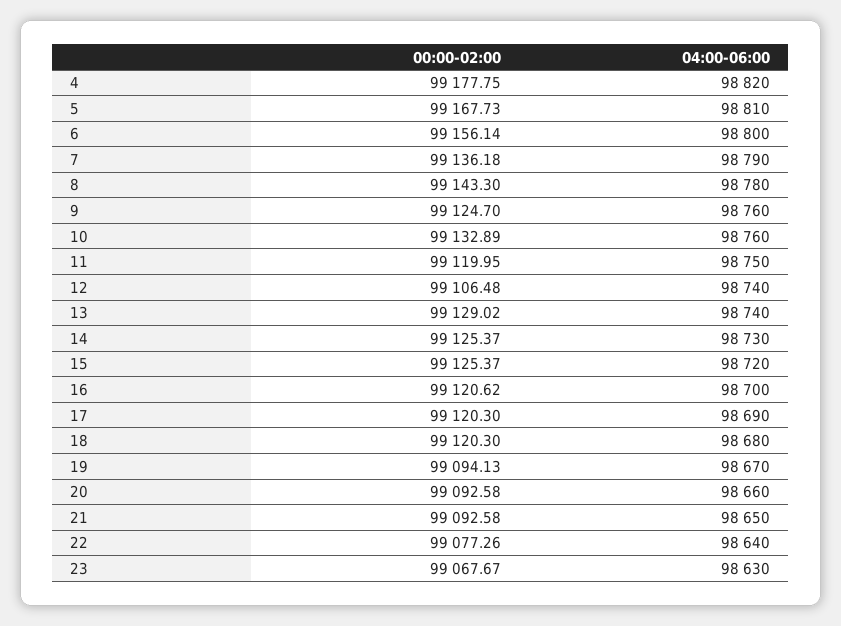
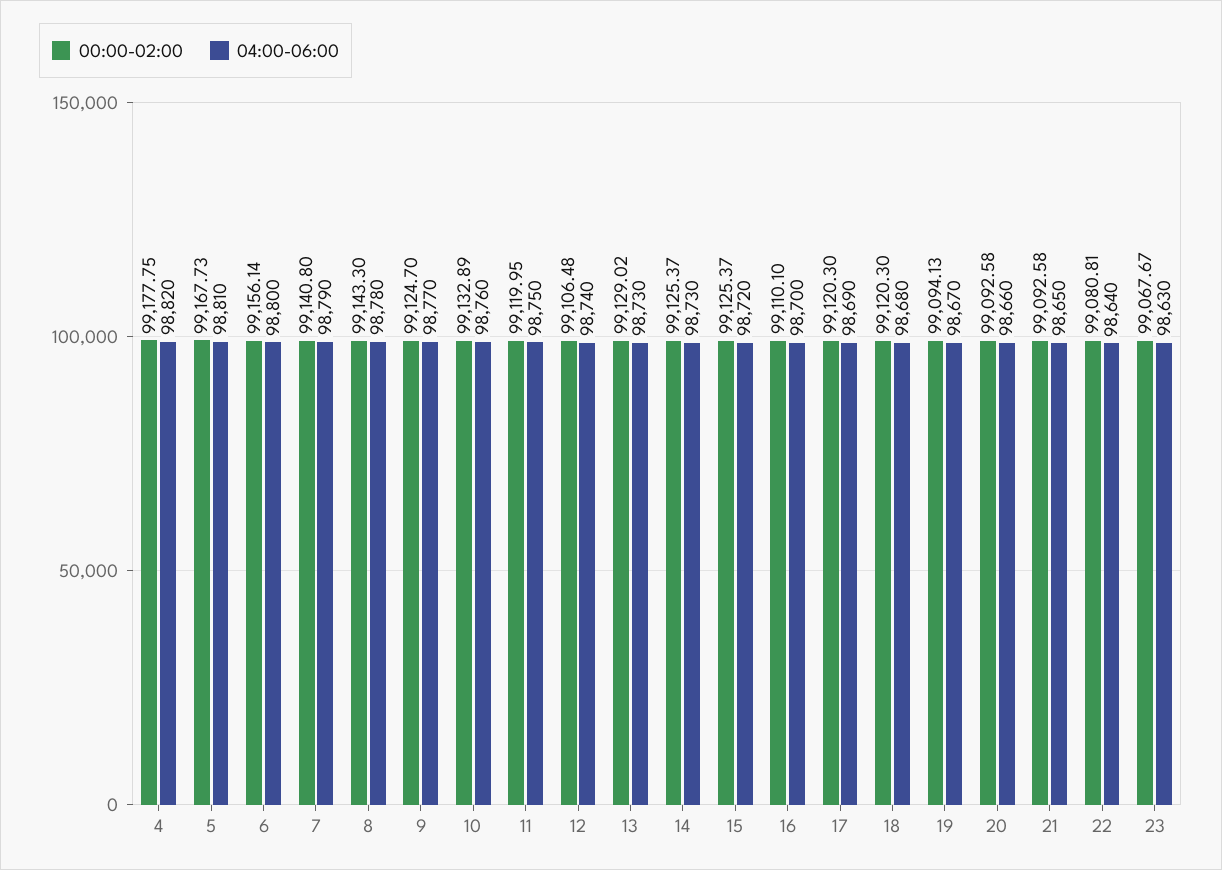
  {
    "00:00-02:00": {
      "4": 99177.75,
      "5": 99167.73,
      "6": 99156.14,
-     "7": 99136.18,
+     "7": 99140.8,
      "8": 99143.3,
      "9": 99124.7,
      "10": 99132.89,
      "11": 99119.95,
      "12": 99106.48,
      "13": 99129.02,
      "14": 99125.37,
      "15": 99125.37,
-     "16": 99120.62,
+     "16": 99110.1,
      "17": 99120.3,
      "18": 99120.3,
      "19": 99094.13,
      "20": 99092.58,
      "21": 99092.58,
-     "22": 99077.26,
+     "22": 99080.81,
      "23": 99067.67
    },
    "04:00-06:00": {
      "4": 98820,
      "5": 98810,
      "6": 98800,
      "7": 98790,
      "8": 98780,
-     "9": 98760,
+     "9": 98770,
      "10": 98760,
      "11": 98750,
      "12": 98740,
-     "13": 98740,
+     "13": 98730,
      "14": 98730,
      "15": 98720,
      "16": 98700,
      "17": 98690,
      "18": 98680,
      "19": 98670,
      "20": 98660,
      "21": 98650,
      "22": 98640,
      "23": 98630
    }
  }

